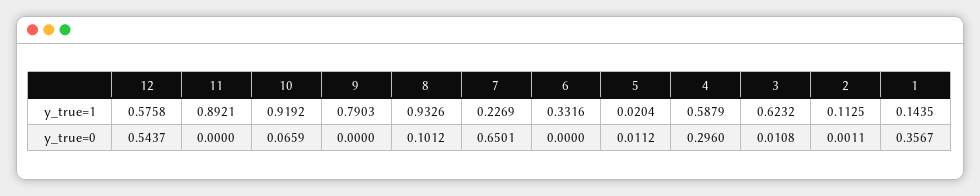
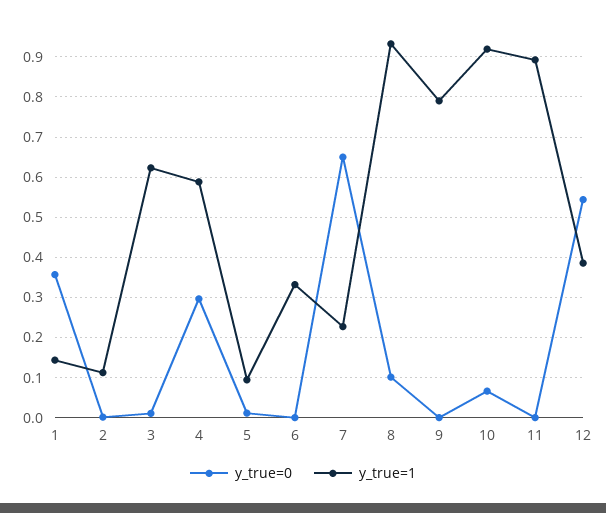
  {
    "y_true=1": {
-     "12": 0.5758,
+     "12": 0.38,
      "11": 0.8921,
      "10": 0.9192,
      "9": 0.7903,
      "8": 0.9326,
      "7": 0.2269,
      "6": 0.3316,
-     "5": 0.0204,
+     "5": 0.1,
      "4": 0.5879,
      "3": 0.6232,
      "2": 0.1125,
      "1": 0.1435
    },
    "y_true=0": {
      "12": 0.5437,
      "11": 0,
      "10": 0.0659,
      "9": 0,
      "8": 0.1012,
      "7": 0.6501,
      "6": 0,
      "5": 0.0112,
      "4": 0.296,
      "3": 0.0108,
      "2": 0.0011,
      "1": 0.3567
    }
  }

